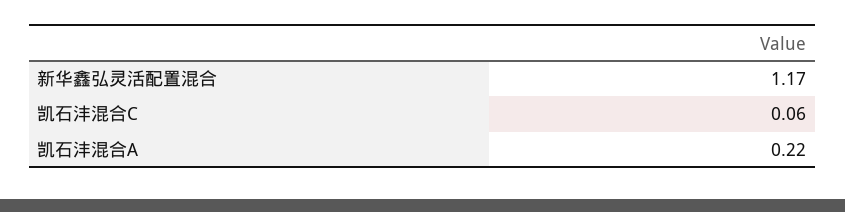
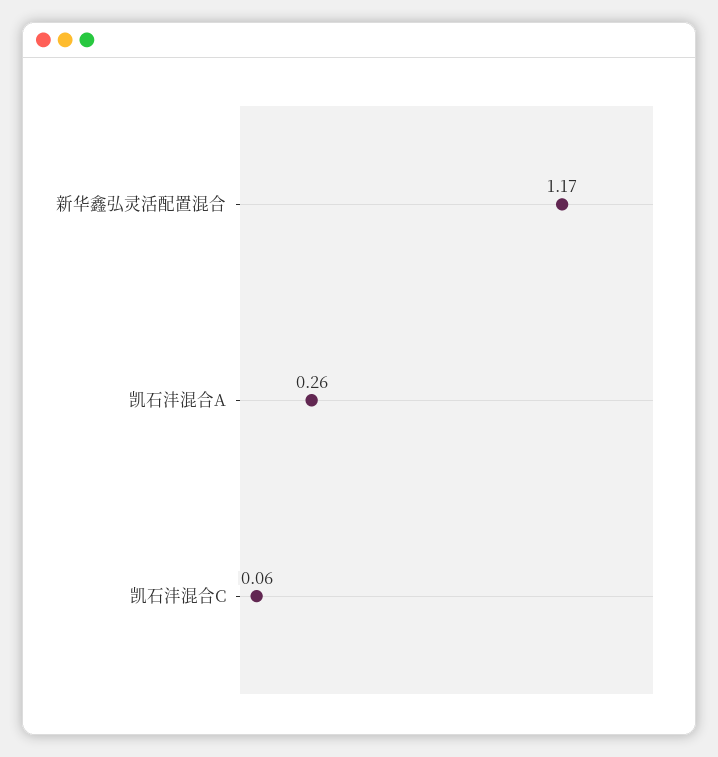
  {
    "新华鑫弘灵活配置混合": 1.17,
    "凯石沣混合C": 0.06,
-   "凯石沣混合A": 0.22
+   "凯石沣混合A": 0.26
  }

